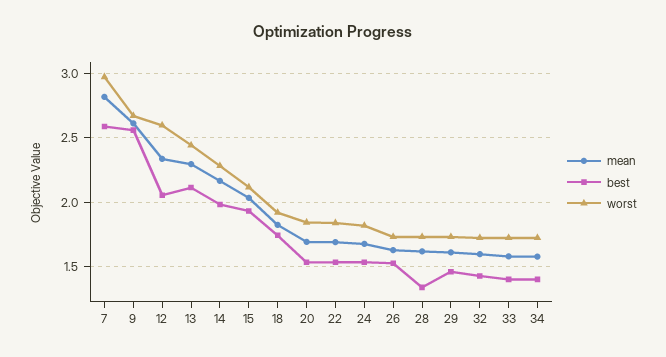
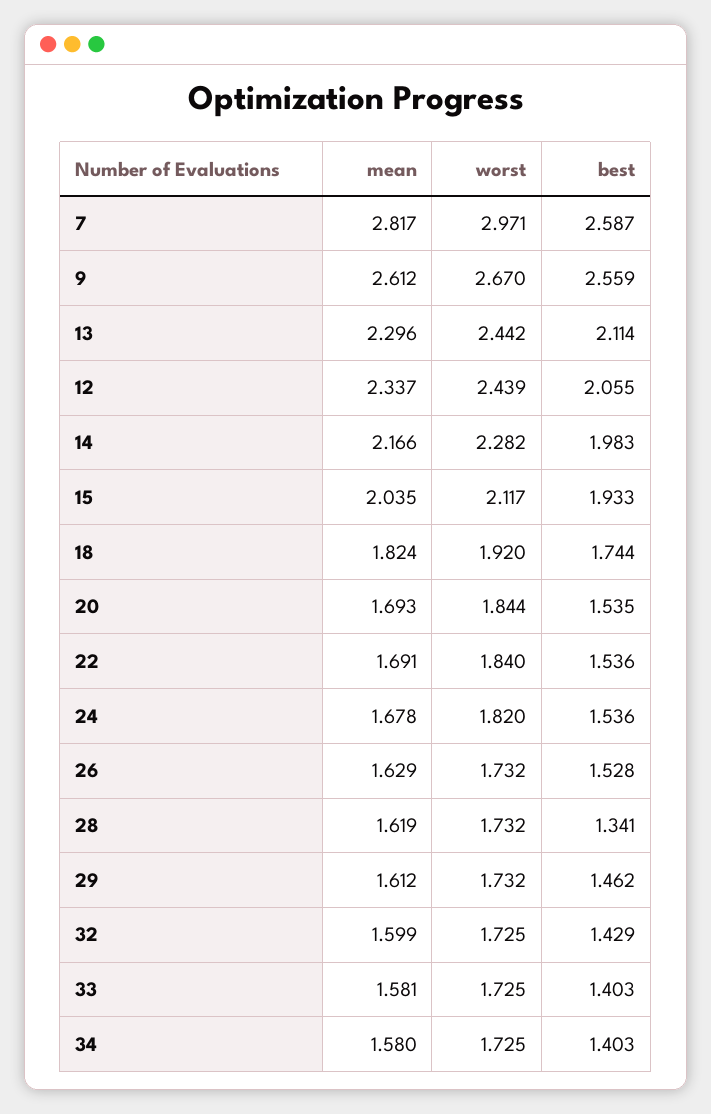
  {
    "mean": {
      "7": 2.817,
      "9": 2.612,
      "12": 2.337,
      "13": 2.296,
      "14": 2.166,
      "15": 2.035,
      "18": 1.824,
      "20": 1.693,
      "22": 1.691,
      "24": 1.678,
      "26": 1.629,
      "28": 1.619,
      "29": 1.612,
      "32": 1.599,
      "33": 1.581,
      "34": 1.58
    },
    "best": {
      "7": 2.587,
      "9": 2.559,
      "12": 2.055,
      "13": 2.114,
      "14": 1.983,
      "15": 1.933,
      "18": 1.744,
      "20": 1.535,
      "22": 1.536,
      "24": 1.536,
      "26": 1.528,
      "28": 1.341,
      "29": 1.462,
      "32": 1.429,
      "33": 1.403,
      "34": 1.403
    },
    "worst": {
      "7": 2.971,
      "9": 2.67,
-     "12": 2.6,
+     "12": 2.439,
      "13": 2.442,
      "14": 2.282,
      "15": 2.117,
      "18": 1.92,
      "20": 1.844,
      "22": 1.84,
      "24": 1.82,
      "26": 1.732,
      "28": 1.732,
      "29": 1.732,
      "32": 1.725,
      "33": 1.725,
      "34": 1.725
    }
  }

